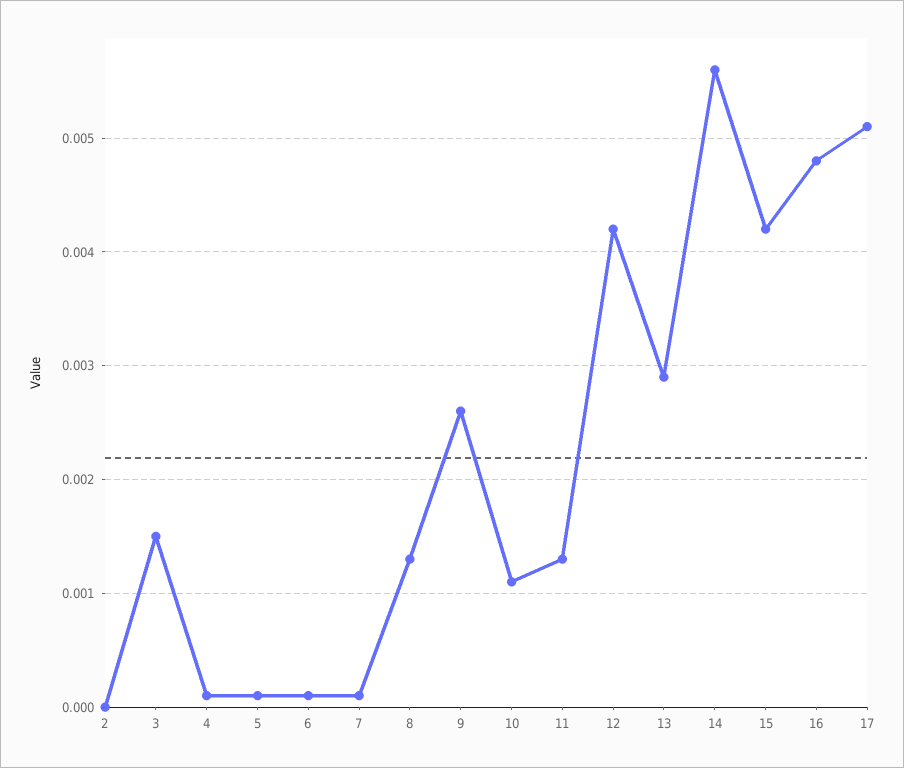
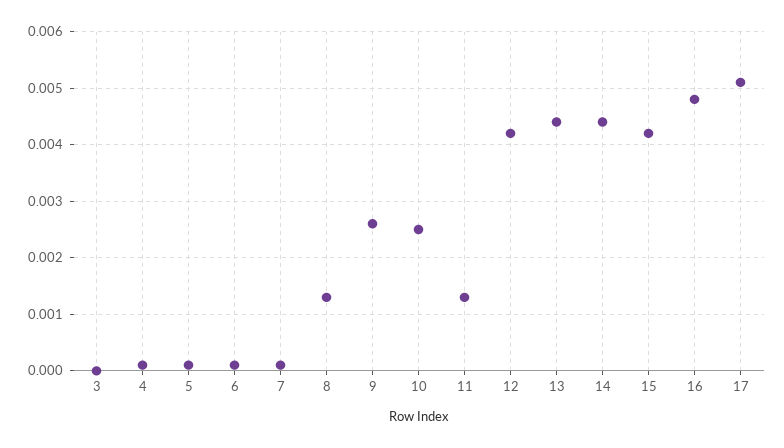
  {
-   "2": 0,
-   "3": 0.0015,
+   "3": 0,
    "4": 0.0001,
    "5": 0.0001,
    "6": 0.0001,
    "7": 0.0001,
    "8": 0.0013,
    "9": 0.0026,
-   "10": 0.0011,
+   "10": 0.0025,
    "11": 0.0013,
    "12": 0.0042,
-   "13": 0.0029,
+   "13": 0.0045,
-   "14": 0.0056,
+   "14": 0.0045,
    "15": 0.0042,
    "16": 0.0048,
    "17": 0.0051
  }

